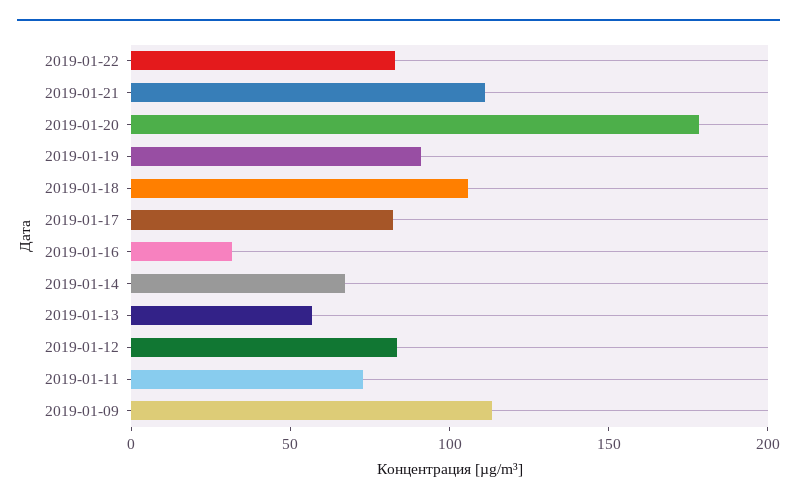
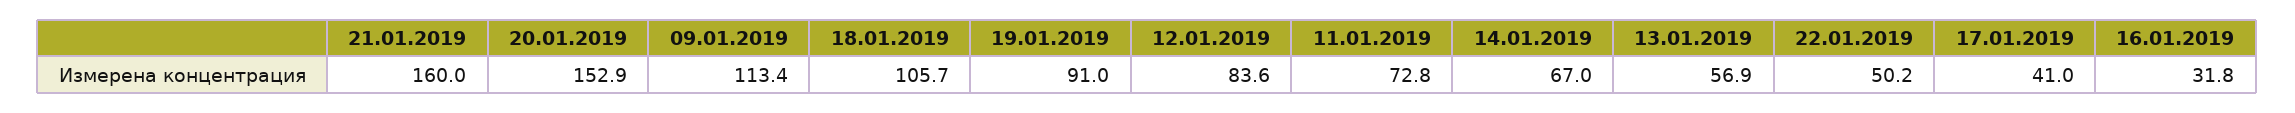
  {
-   "2019-01-22": 80,
+   "2019-01-22": 50.2,
-   "2019-01-21": 110,
+   "2019-01-21": 160,
-   "2019-01-20": 180,
+   "2019-01-20": 152.9,
    "2019-01-19": 91,
    "2019-01-18": 105.7,
-   "2019-01-17": 80,
+   "2019-01-17": 41,
    "2019-01-16": 31.8,
    "2019-01-14": 67,
    "2019-01-13": 56.9,
    "2019-01-12": 83.6,
    "2019-01-11": 72.8,
    "2019-01-09": 113.4
  }

